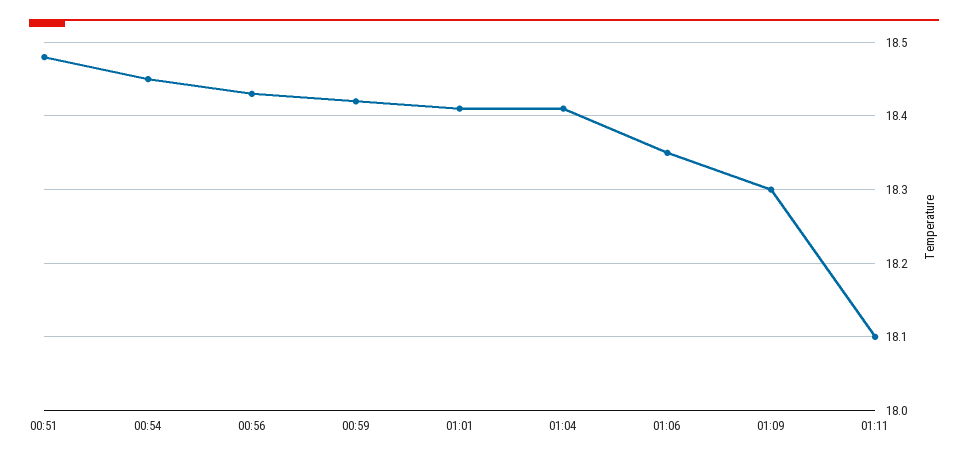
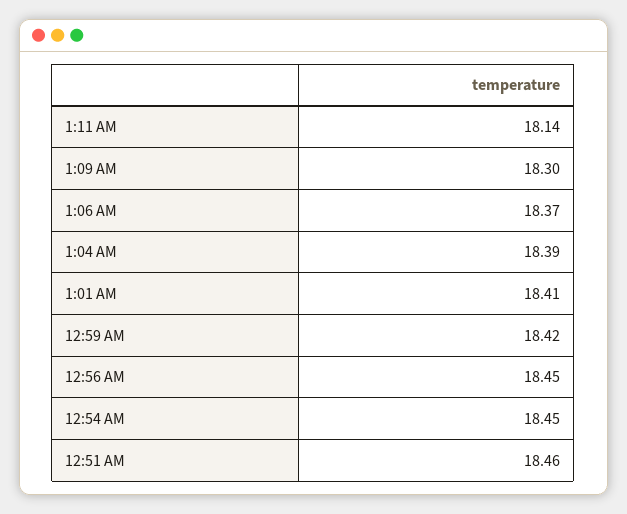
  {
-   "00:51": 18.48,
+   "00:51": 18.46,
    "00:54": 18.45,
-   "00:56": 18.43,
+   "00:56": 18.45,
    "00:59": 18.42,
    "01:01": 18.41,
-   "01:04": 18.41,
+   "01:04": 18.39,
-   "01:06": 18.35,
+   "01:06": 18.37,
    "01:09": 18.3,
-   "01:11": 18.1
+   "01:11": 18.14
  }

